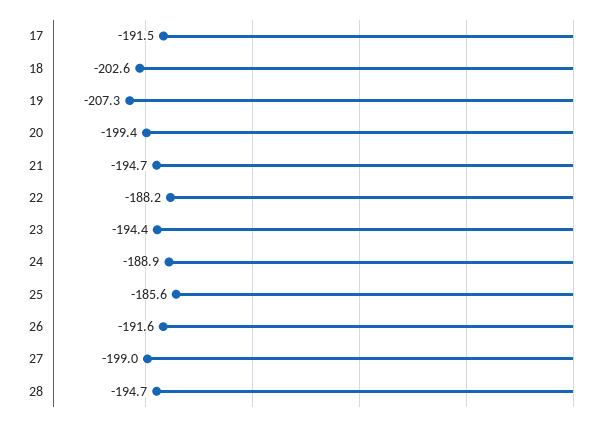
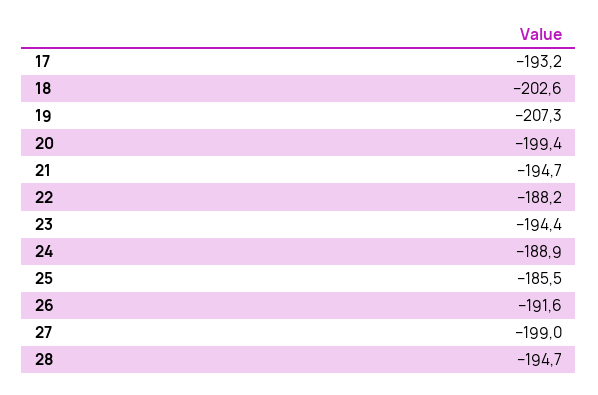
  {
-   "17": -191.5,
+   "17": -193.2,
    "18": -202.6,
    "19": -207.3,
    "20": -199.4,
    "21": -194.7,
    "22": -188.2,
    "23": -194.4,
    "24": -188.9,
-   "25": -185.6,
+   "25": -185.5,
    "26": -191.6,
    "27": -199,
    "28": -194.7
  }

